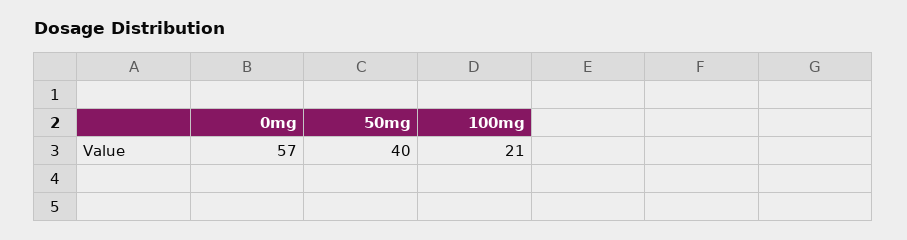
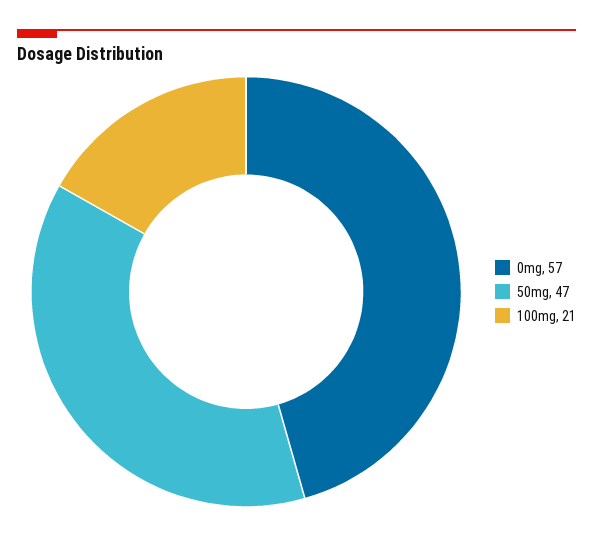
  {
    "0mg": 57,
-   "50mg": 40,
+   "50mg": 47,
    "100mg": 21
  }

